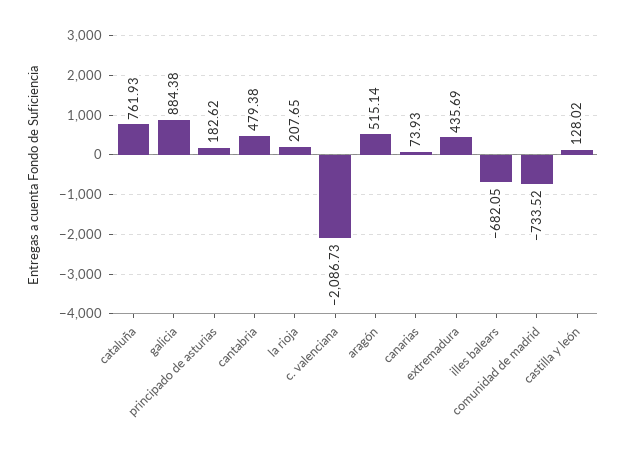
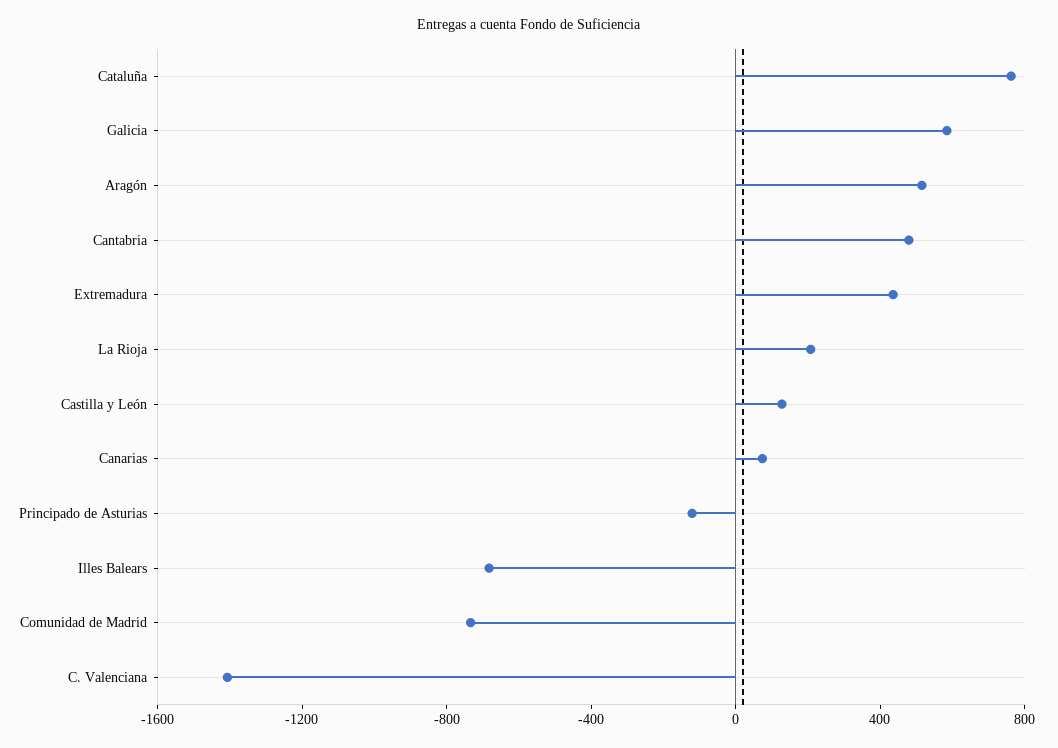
  {
    "cataluña": 761.93,
-   "galicia": 884.38,
+   "galicia": 600,
-   "principado de asturias": 182.62,
+   "principado de asturias": -100,
    "cantabria": 479.38,
    "la rioja": 207.65,
-   "c. valenciana": -2086.73,
+   "c. valenciana": -1400,
    "aragón": 515.14,
    "canarias": 73.93,
    "extremadura": 435.69,
    "illes balears": -682.05,
    "comunidad de madrid": -733.52,
    "castilla y león": 128.02
  }

